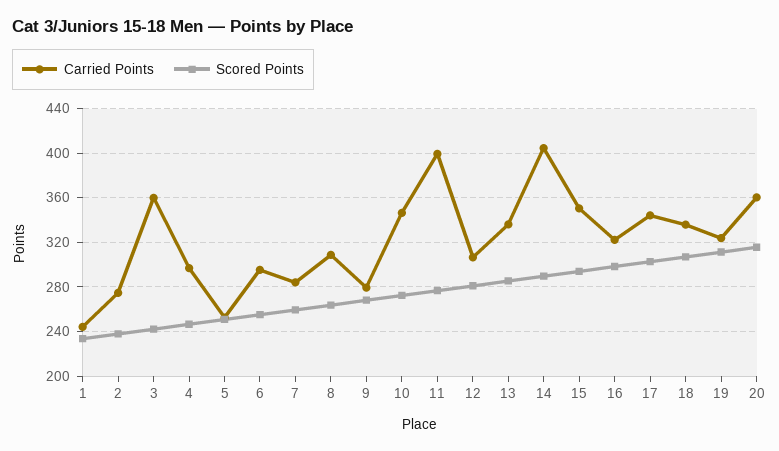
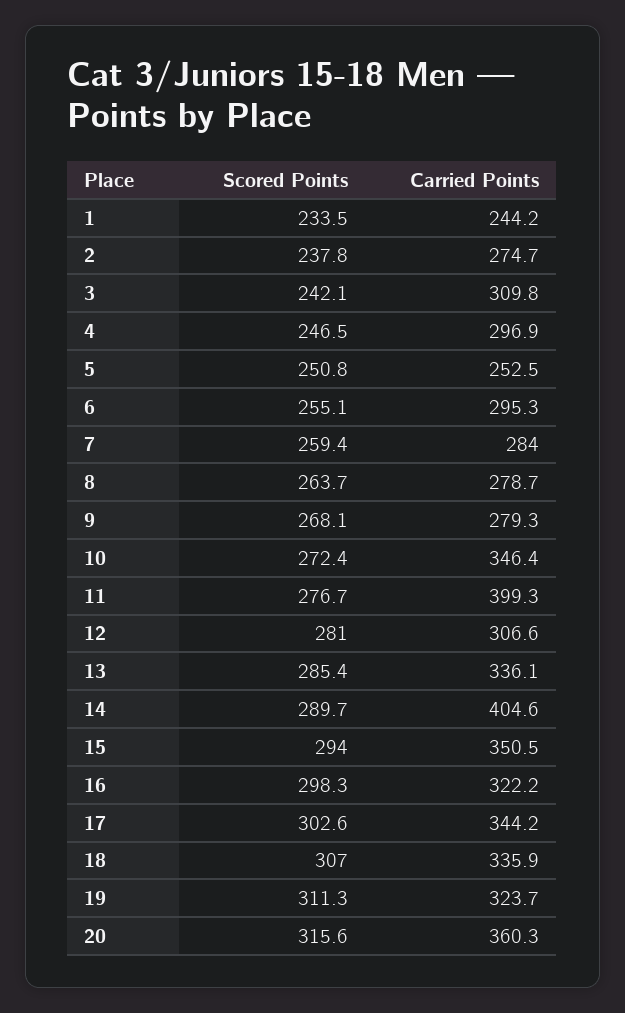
  {
    "Carried Points": {
      "1": 244.2,
      "2": 274.7,
-     "3": 360,
+     "3": 309.8,
      "4": 296.9,
      "5": 252.5,
      "6": 295.3,
      "7": 284,
-     "8": 310,
+     "8": 278.7,
      "9": 279.3,
      "10": 346.4,
      "11": 399.3,
      "12": 306.6,
      "13": 336.1,
      "14": 404.6,
      "15": 350.5,
      "16": 322.2,
      "17": 344.2,
      "18": 335.9,
      "19": 323.7,
      "20": 360.3
    },
    "Scored Points": {
      "1": 233.5,
      "2": 237.8,
      "3": 242.1,
      "4": 246.5,
      "5": 250.8,
      "6": 255.1,
      "7": 259.4,
      "8": 263.7,
      "9": 268.1,
      "10": 272.4,
      "11": 276.7,
      "12": 281,
      "13": 285.4,
      "14": 289.7,
      "15": 294,
      "16": 298.3,
      "17": 302.6,
      "18": 307,
      "19": 311.3,
      "20": 315.6
    }
  }

